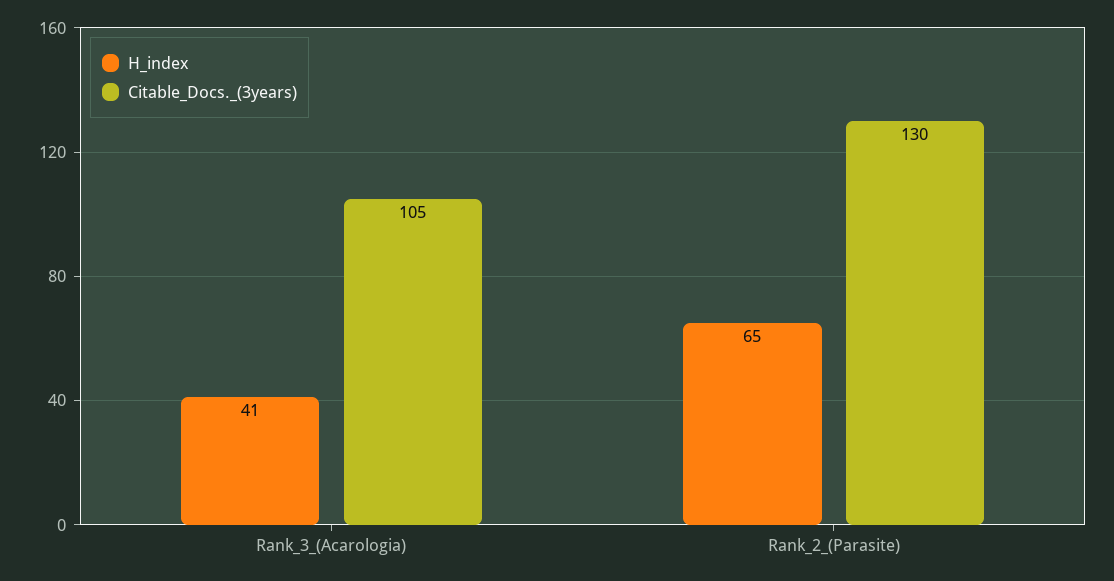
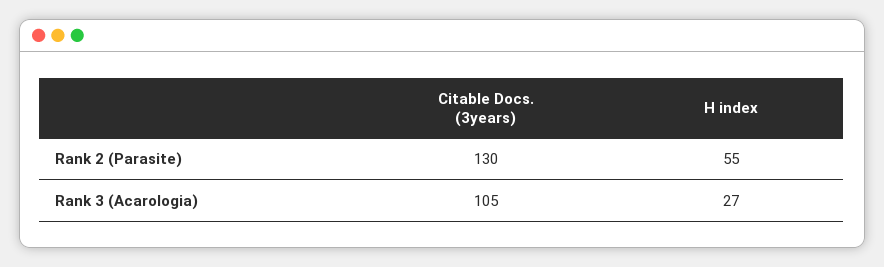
  {
    "H_index": {
-     "Rank_3_(Acarologia)": 41,
+     "Rank_3_(Acarologia)": 27,
-     "Rank_2_(Parasite)": 65
+     "Rank_2_(Parasite)": 55
    },
    "Citable_Docs._(3years)": {
      "Rank_3_(Acarologia)": 105,
      "Rank_2_(Parasite)": 130
    }
  }

